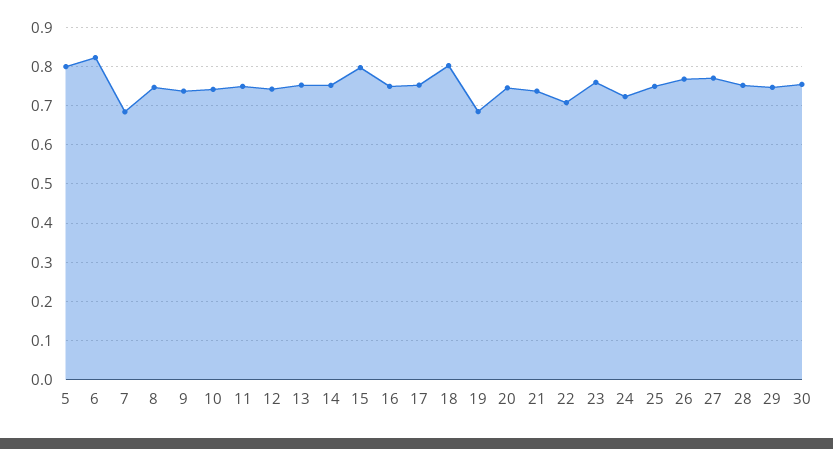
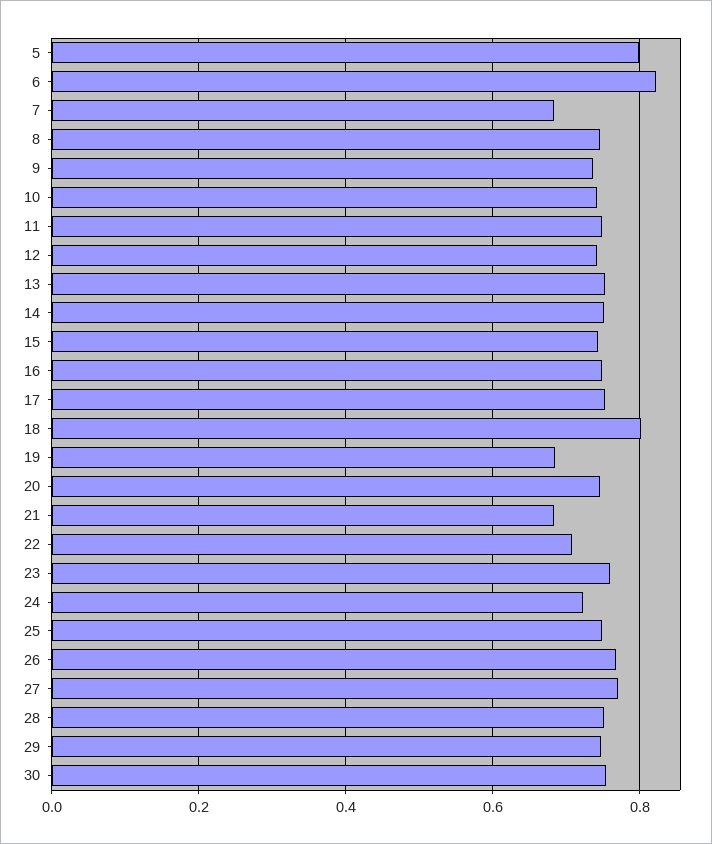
  {
    "5": 0.8,
    "6": 0.82,
    "7": 0.68,
    "8": 0.74,
    "9": 0.74,
    "10": 0.74,
    "11": 0.74,
    "12": 0.74,
    "13": 0.76,
    "14": 0.76,
-   "15": 0.8,
+   "15": 0.74,
    "16": 0.74,
    "17": 0.76,
    "18": 0.8,
    "19": 0.68,
    "20": 0.74,
-   "21": 0.74,
+   "21": 0.68,
    "22": 0.7,
    "23": 0.76,
    "24": 0.72,
    "25": 0.74,
    "26": 0.76,
    "27": 0.76,
    "28": 0.76,
    "29": 0.74,
    "30": 0.76
  }

